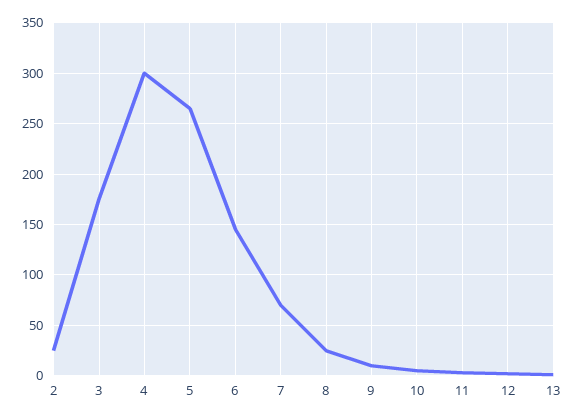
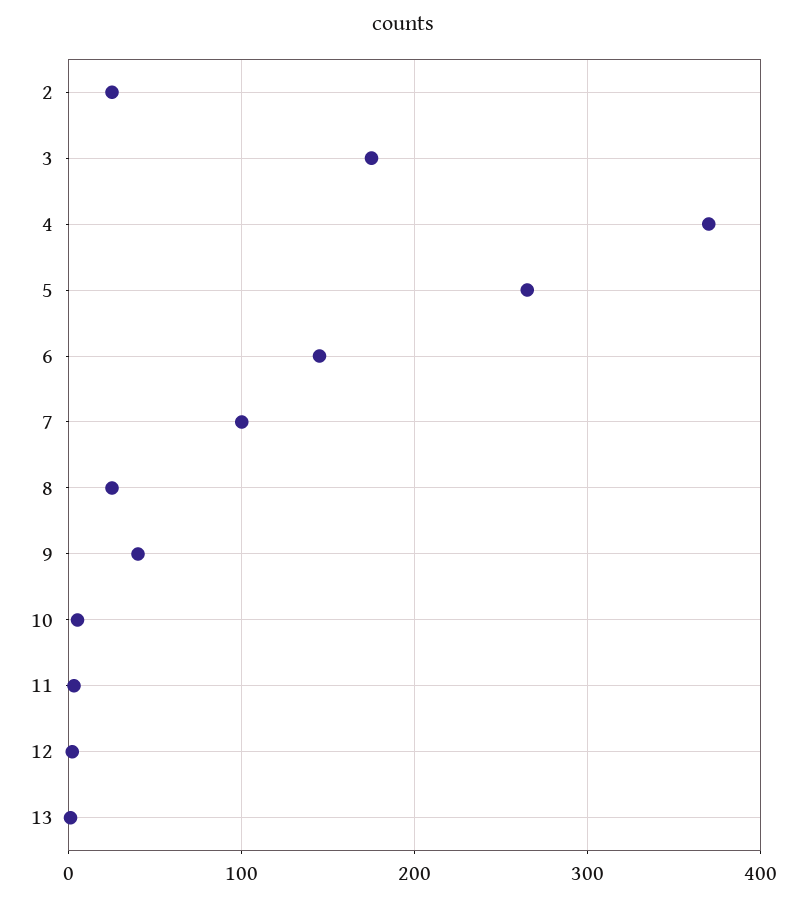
  {
    "2": 30,
    "3": 180,
-   "4": 300,
+   "4": 370,
    "5": 270,
    "6": 150,
-   "7": 70,
+   "7": 100,
    "8": 30,
-   "9": 10,
+   "9": 40,
    "10": 10,
    "11": 0,
    "12": 0,
    "13": 0
  }

